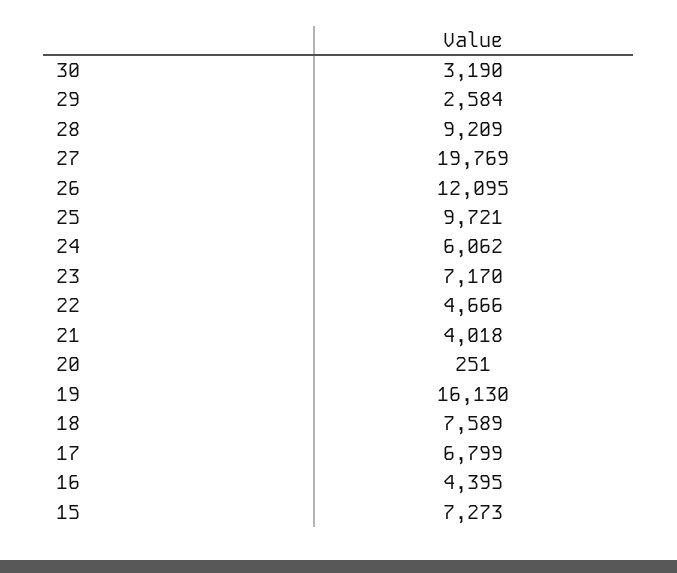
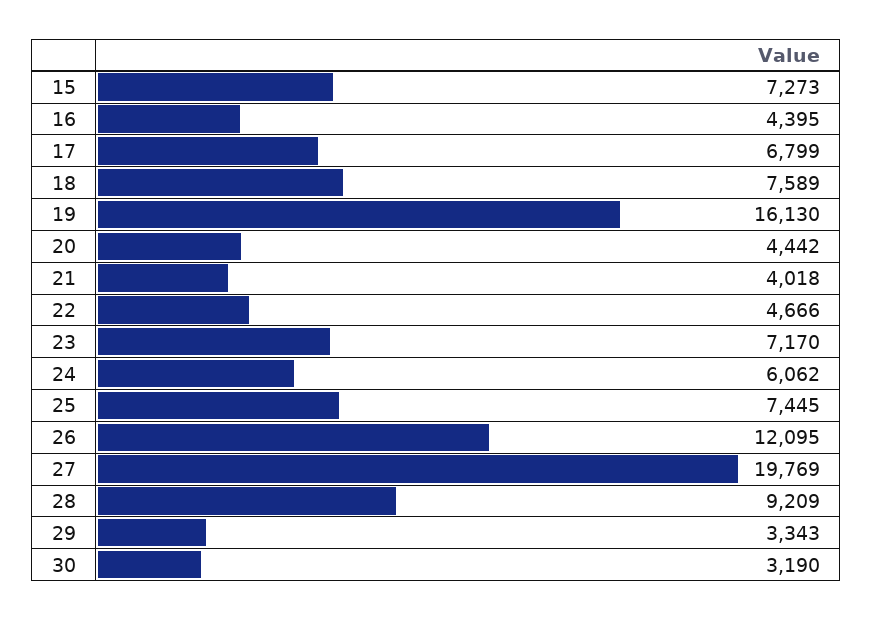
  {
    "30": 3190,
-   "29": 2584,
+   "29": 3343,
    "28": 9209,
    "27": 19769,
    "26": 12095,
-   "25": 9721,
+   "25": 7445,
    "24": 6062,
    "23": 7170,
    "22": 4666,
    "21": 4018,
-   "20": 251,
+   "20": 4442,
    "19": 16130,
    "18": 7589,
    "17": 6799,
    "16": 4395,
    "15": 7273
  }

